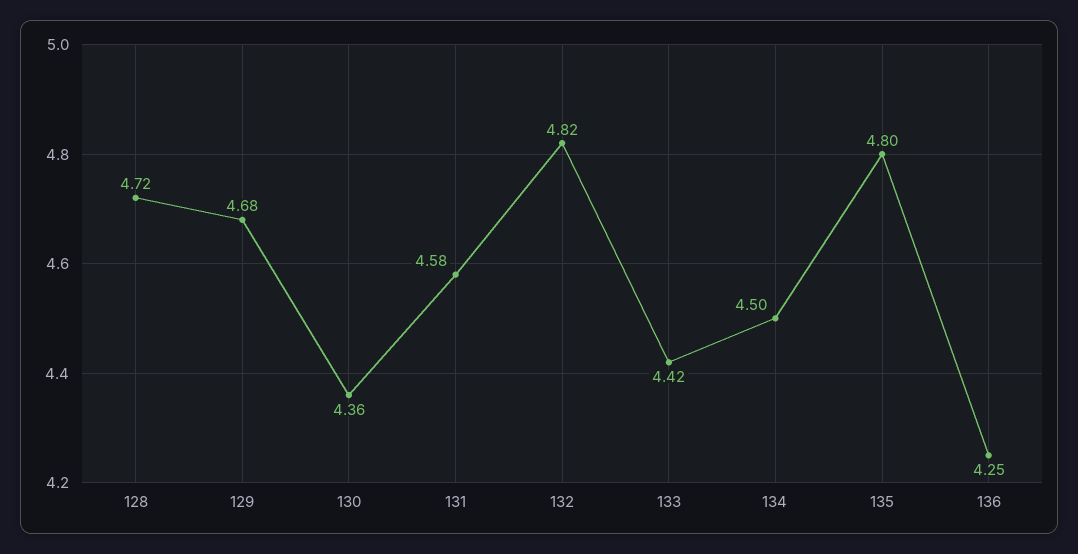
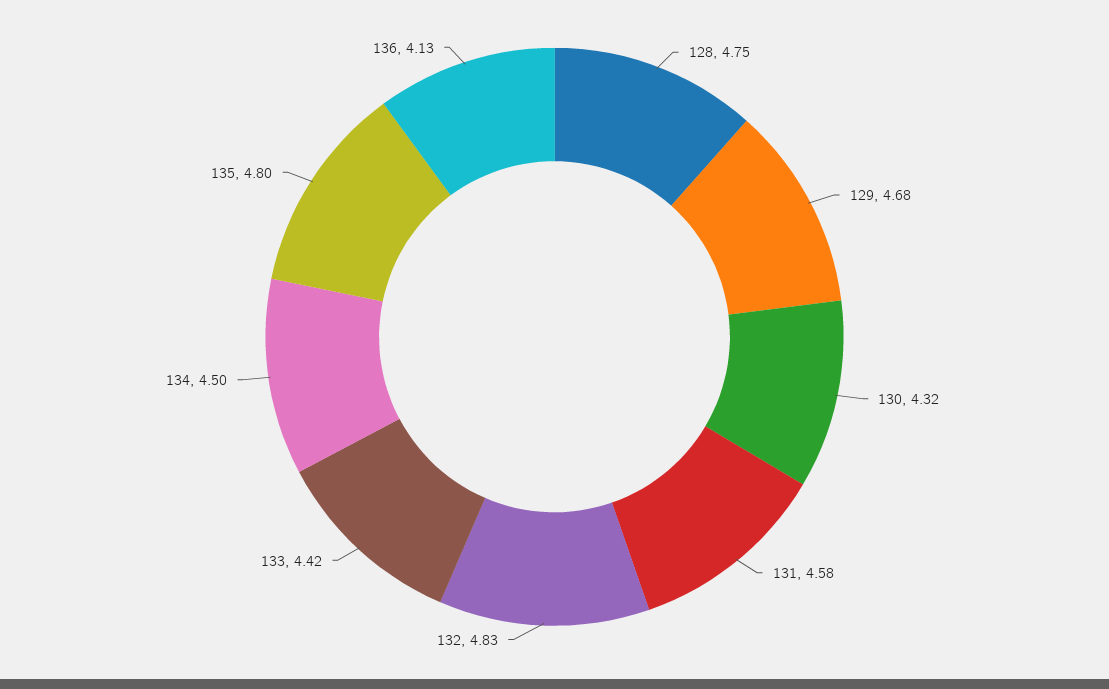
  {
-   "128": 4.72,
+   "128": 4.75,
    "129": 4.68,
-   "130": 4.36,
+   "130": 4.32,
    "131": 4.58,
-   "132": 4.82,
+   "132": 4.83,
    "133": 4.42,
    "134": 4.5,
    "135": 4.8,
-   "136": 4.25
+   "136": 4.13
  }

